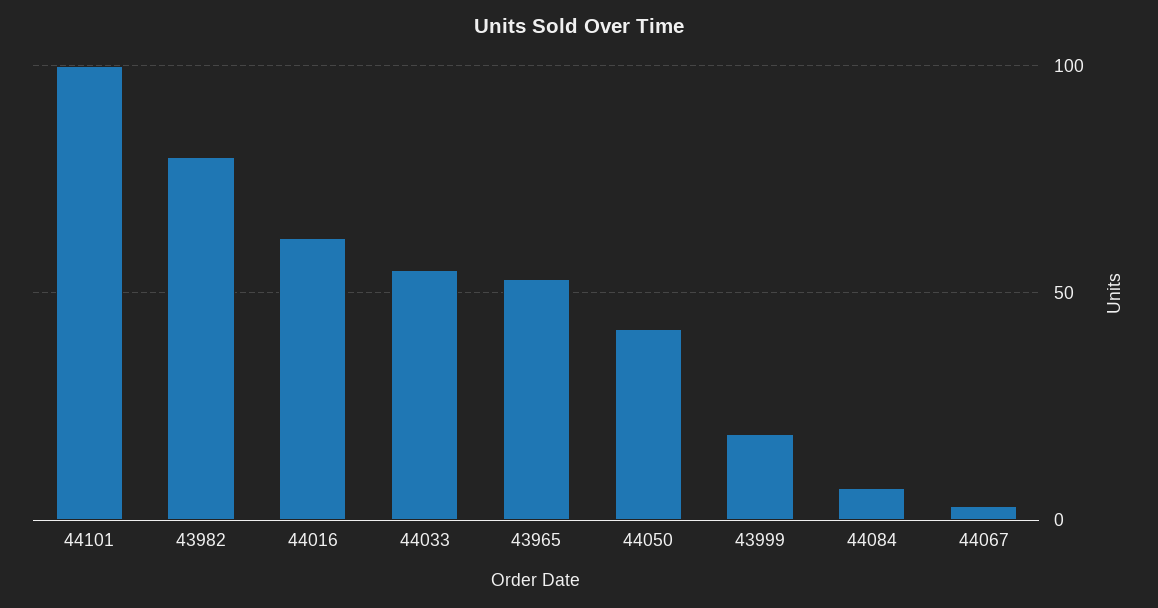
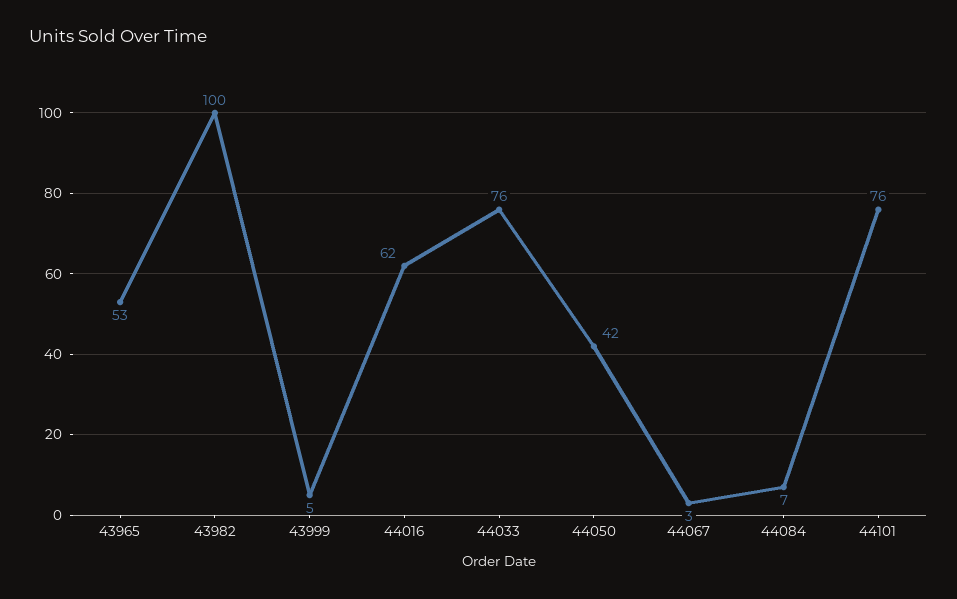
  {
-   "44101": 100,
+   "44101": 76,
-   "43982": 80,
+   "43982": 100,
    "44016": 62,
-   "44033": 55,
+   "44033": 76,
    "43965": 53,
    "44050": 42,
-   "43999": 20,
+   "43999": 5,
    "44084": 7,
    "44067": 3
  }

